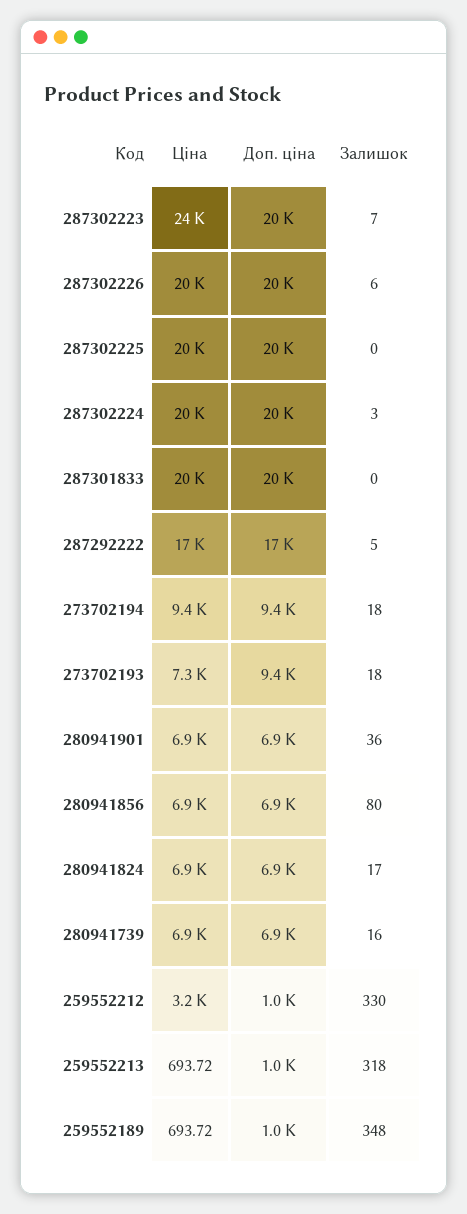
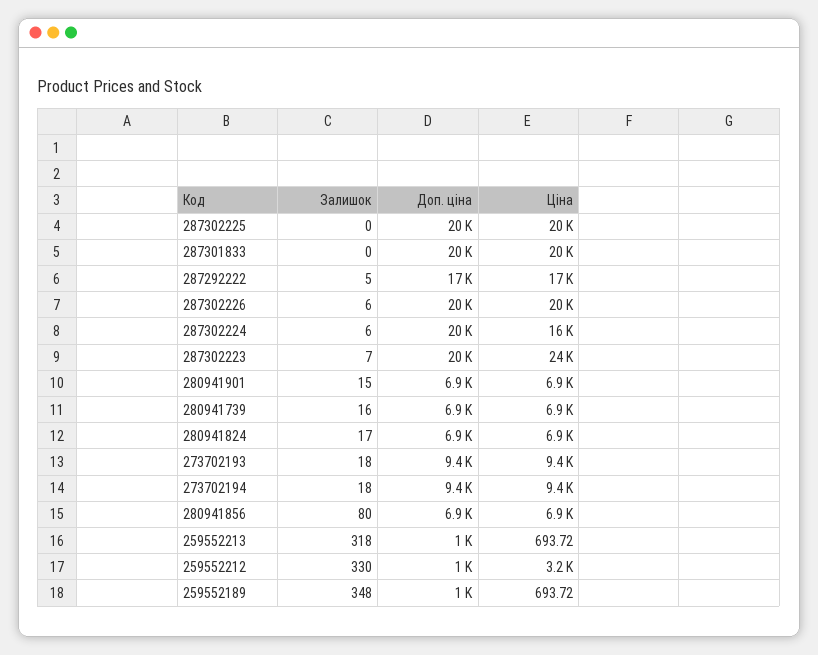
  {
    "Ціна": {
      "287302223": 24000,
      "287302226": 20000,
      "287302225": 20000,
-     "287302224": 20000,
+     "287302224": 16000,
      "287301833": 20000,
      "287292222": 17000,
      "273702194": 9400,
-     "273702193": 7300,
+     "273702193": 9400,
      "280941901": 6900,
      "280941856": 6900,
      "280941824": 6900,
      "280941739": 6900,
      "259552212": 3200,
      "259552213": 693.72,
      "259552189": 693.72
    },
    "Доп. ціна": {
      "287302223": 20000,
      "287302226": 20000,
      "287302225": 20000,
      "287302224": 20000,
      "287301833": 20000,
      "287292222": 17000,
      "273702194": 9400,
      "273702193": 9400,
      "280941901": 6900,
      "280941856": 6900,
      "280941824": 6900,
      "280941739": 6900,
      "259552212": 1000,
      "259552213": 1000,
      "259552189": 1000
    },
    "Залишок": {
      "287302223": 7,
      "287302226": 6,
      "287302225": 0,
-     "287302224": 3,
+     "287302224": 6,
      "287301833": 0,
      "287292222": 5,
      "273702194": 18,
      "273702193": 18,
-     "280941901": 36,
+     "280941901": 15,
      "280941856": 80,
      "280941824": 17,
      "280941739": 16,
      "259552212": 330,
      "259552213": 318,
      "259552189": 348
    }
  }

